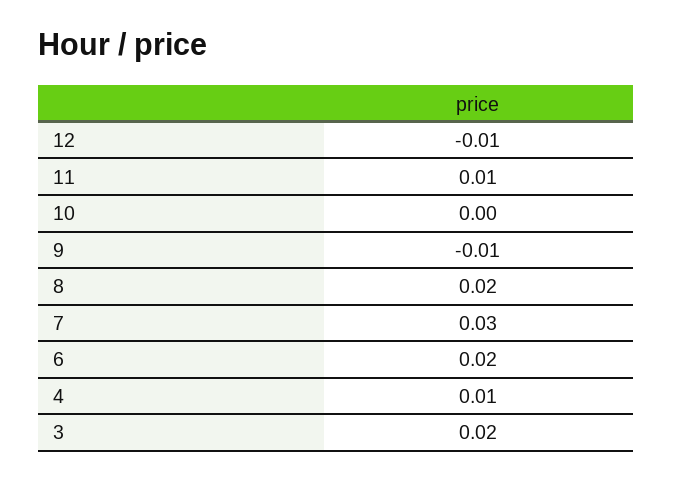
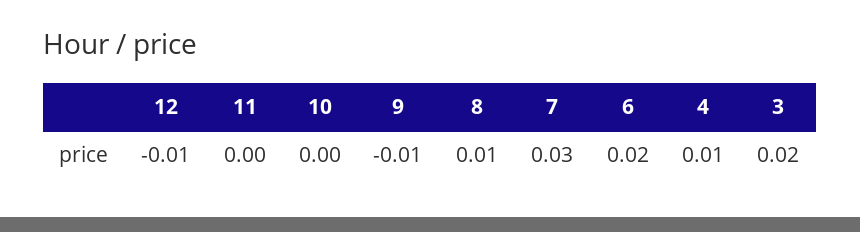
  {
    "12": -0.01,
-   "11": 0.01,
+   "11": 0,
    "10": 0,
    "9": -0.01,
-   "8": 0.02,
+   "8": 0.01,
    "7": 0.03,
    "6": 0.02,
    "4": 0.01,
    "3": 0.02
  }

